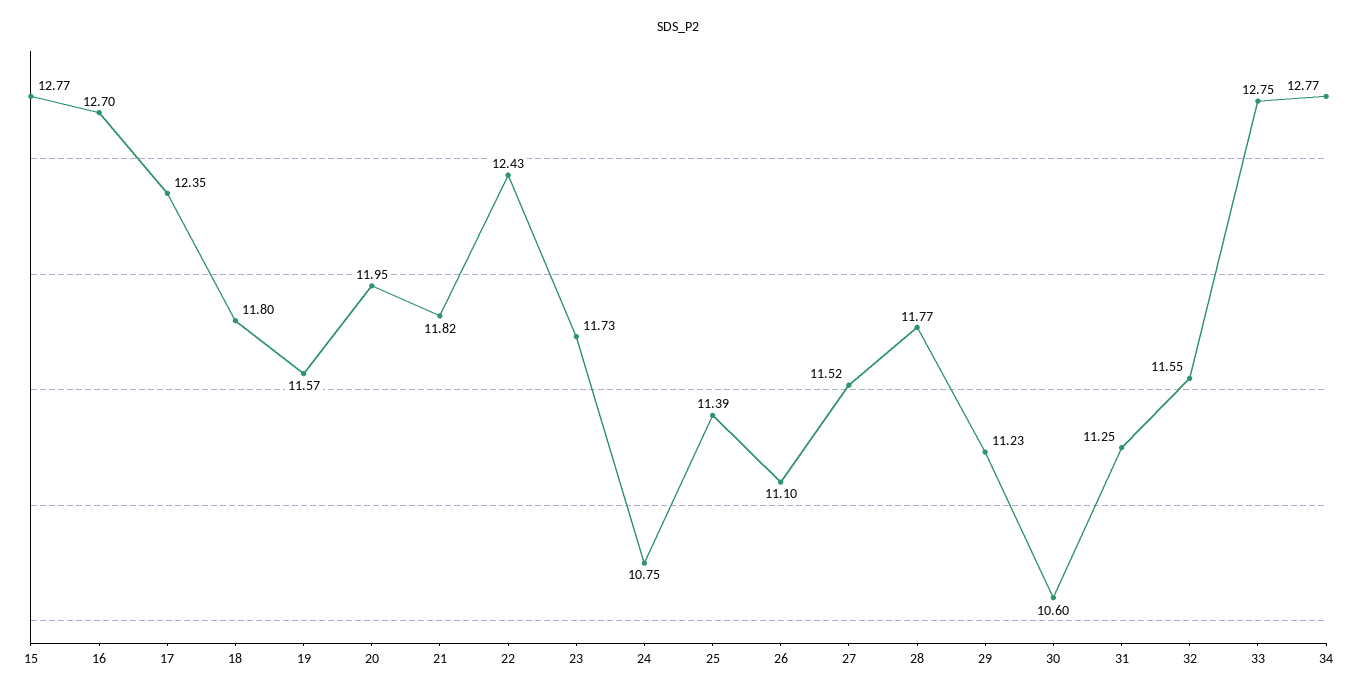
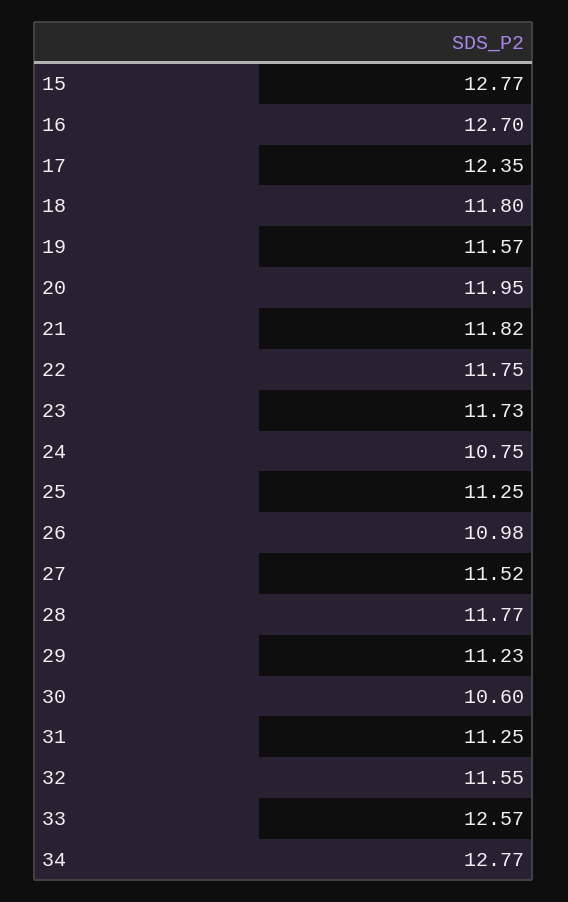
  {
    "15": 12.77,
    "16": 12.7,
    "17": 12.35,
    "18": 11.8,
    "19": 11.57,
    "20": 11.95,
    "21": 11.82,
-   "22": 12.43,
+   "22": 11.75,
    "23": 11.73,
    "24": 10.75,
-   "25": 11.39,
+   "25": 11.25,
-   "26": 11.1,
+   "26": 10.98,
    "27": 11.52,
    "28": 11.77,
    "29": 11.23,
    "30": 10.6,
    "31": 11.25,
    "32": 11.55,
-   "33": 12.75,
+   "33": 12.57,
    "34": 12.77
  }

